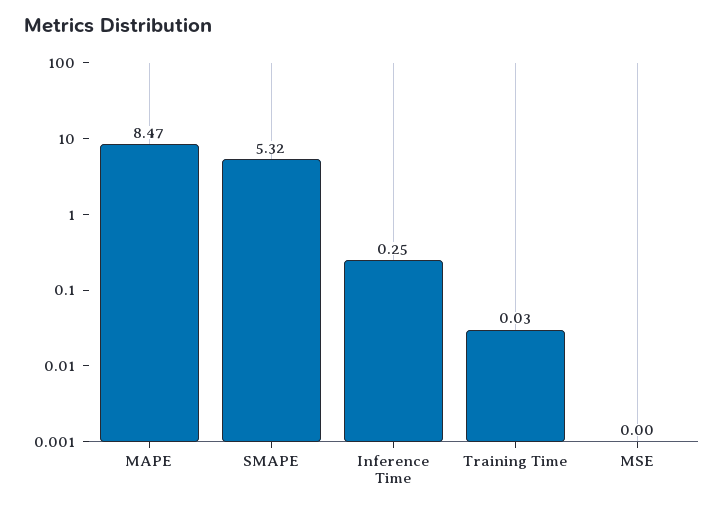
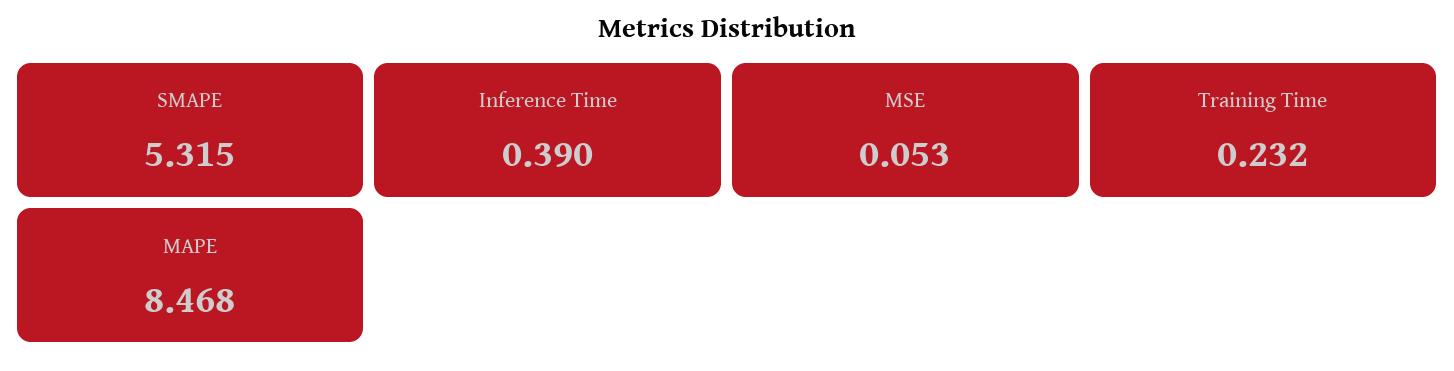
  {
    "MAPE": 8.468,
    "SMAPE": 5.315,
-   "Inference Time": 0.25,
+   "Inference Time": 0.39,
-   "Training Time": 0.03,
+   "Training Time": 0.232,
-   "MSE": 0
+   "MSE": 0.053
  }

